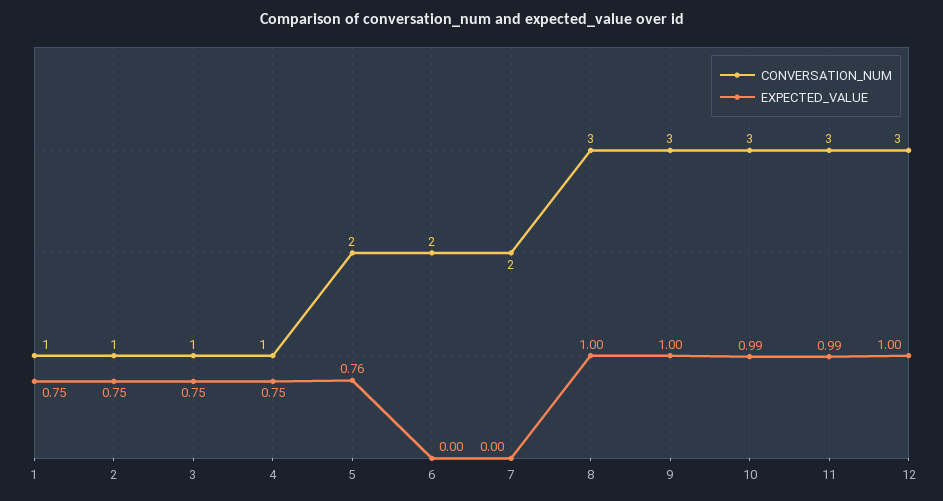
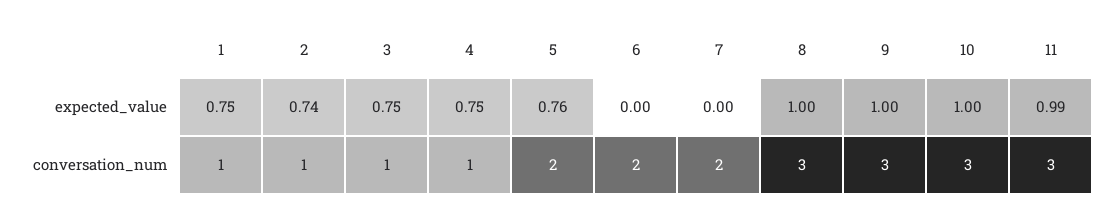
  {
    "CONVERSATION_NUM": {
      "1": 1,
      "2": 1,
      "3": 1,
      "4": 1,
      "5": 2,
      "6": 2,
      "7": 2,
      "8": 3,
      "9": 3,
      "10": 3,
-     "11": 3,
+     "11": 3
-     "12": 3
    },
    "EXPECTED_VALUE": {
      "1": 0.75,
-     "2": 0.75,
+     "2": 0.74,
      "3": 0.75,
      "4": 0.75,
      "5": 0.76,
      "6": 0,
      "7": 0,
      "8": 1,
      "9": 1,
-     "10": 0.99,
+     "10": 1,
-     "11": 0.99,
+     "11": 0.99
-     "12": 1
    }
  }

